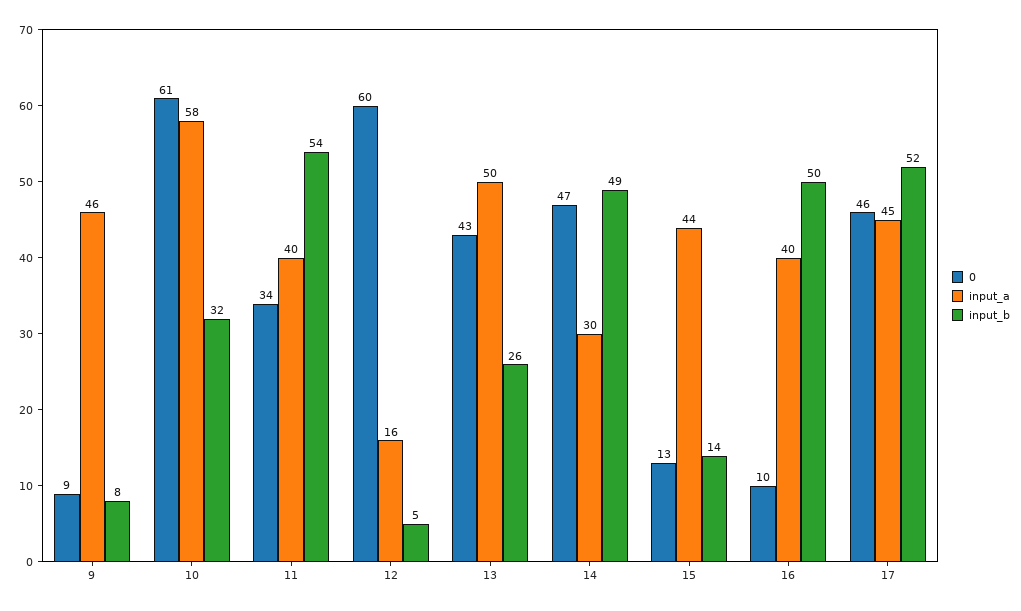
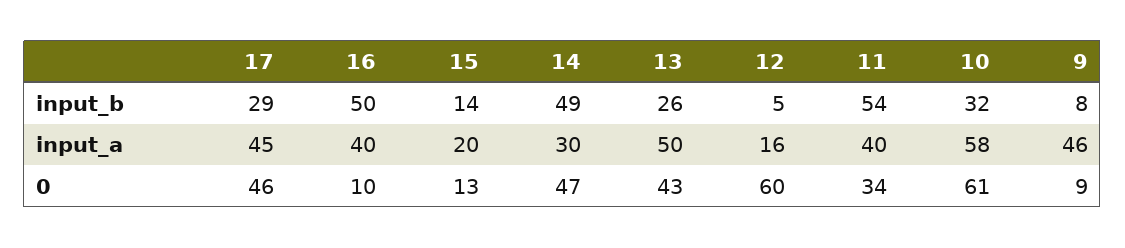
  {
    "0": {
      "9": 9,
      "10": 61,
      "11": 34,
      "12": 60,
      "13": 43,
      "14": 47,
      "15": 13,
      "16": 10,
      "17": 46
    },
    "input_a": {
      "9": 46,
      "10": 58,
      "11": 40,
      "12": 16,
      "13": 50,
      "14": 30,
-     "15": 44,
+     "15": 20,
      "16": 40,
      "17": 45
    },
    "input_b": {
      "9": 8,
      "10": 32,
      "11": 54,
      "12": 5,
      "13": 26,
      "14": 49,
      "15": 14,
      "16": 50,
-     "17": 52
+     "17": 29
    }
  }

